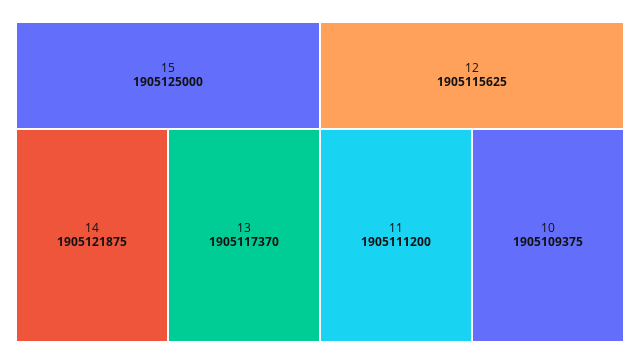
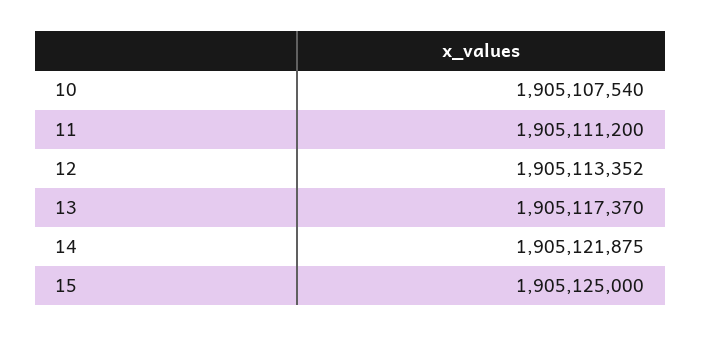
  {
    "15": 1905125000,
    "14": 1905121875,
    "13": 1905117370,
-   "12": 1905115625,
+   "12": 1905113352,
    "11": 1905111200,
-   "10": 1905109375
+   "10": 1905107540
  }

